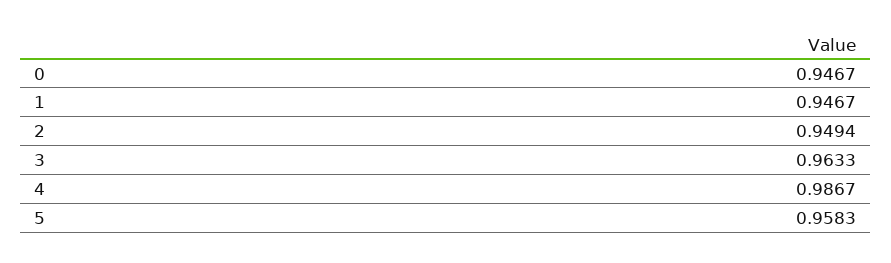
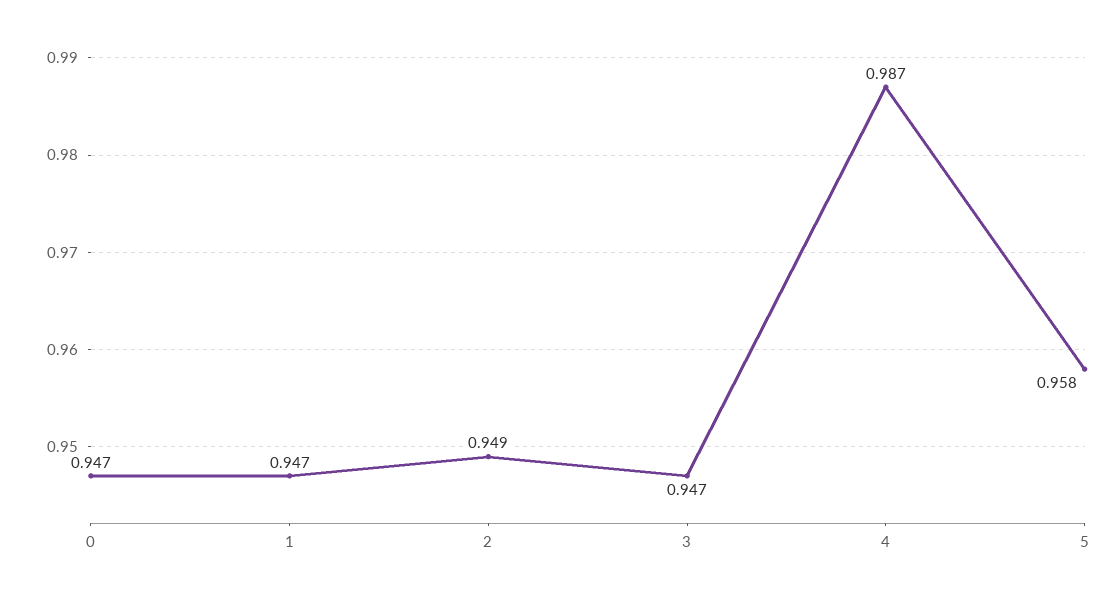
  {
    "0": 0.9467,
    "1": 0.9467,
    "2": 0.9494,
-   "3": 0.9633,
+   "3": 0.947,
    "4": 0.9867,
    "5": 0.9583
  }

